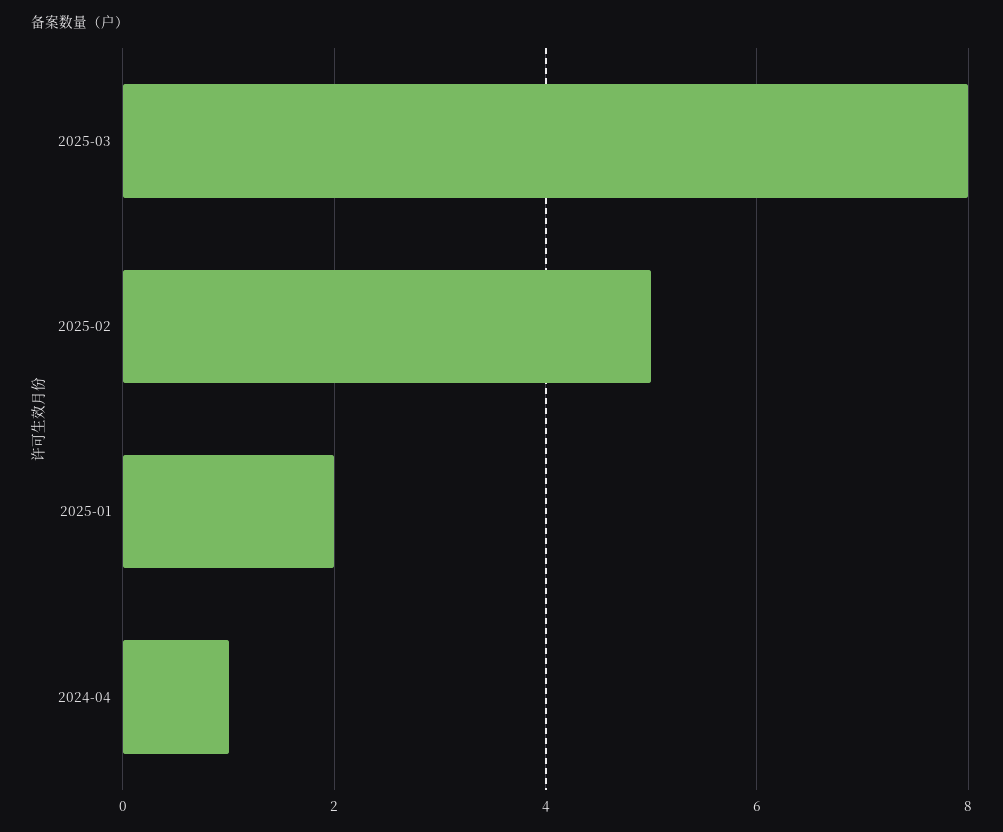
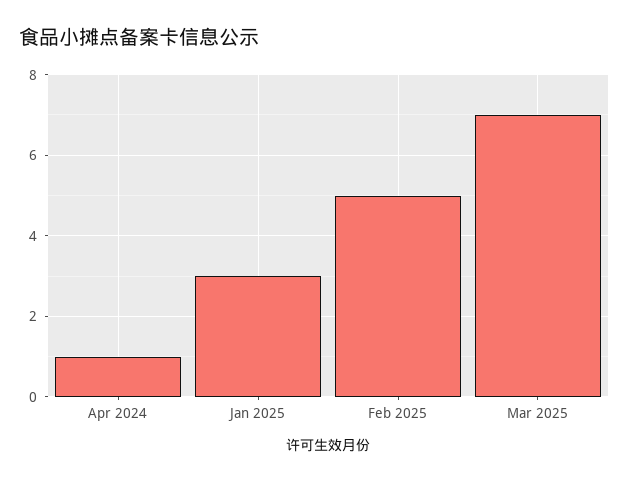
  {
-   "2025-03": 8,
+   "2025-03": 7,
    "2025-02": 5,
-   "2025-01": 2,
+   "2025-01": 3,
    "2024-04": 1
  }

